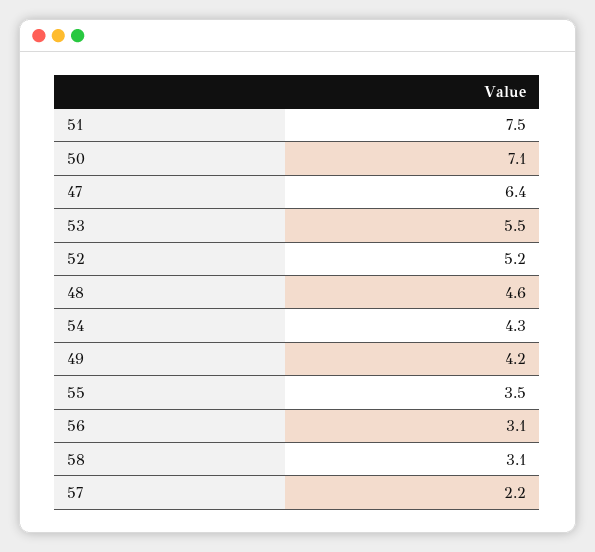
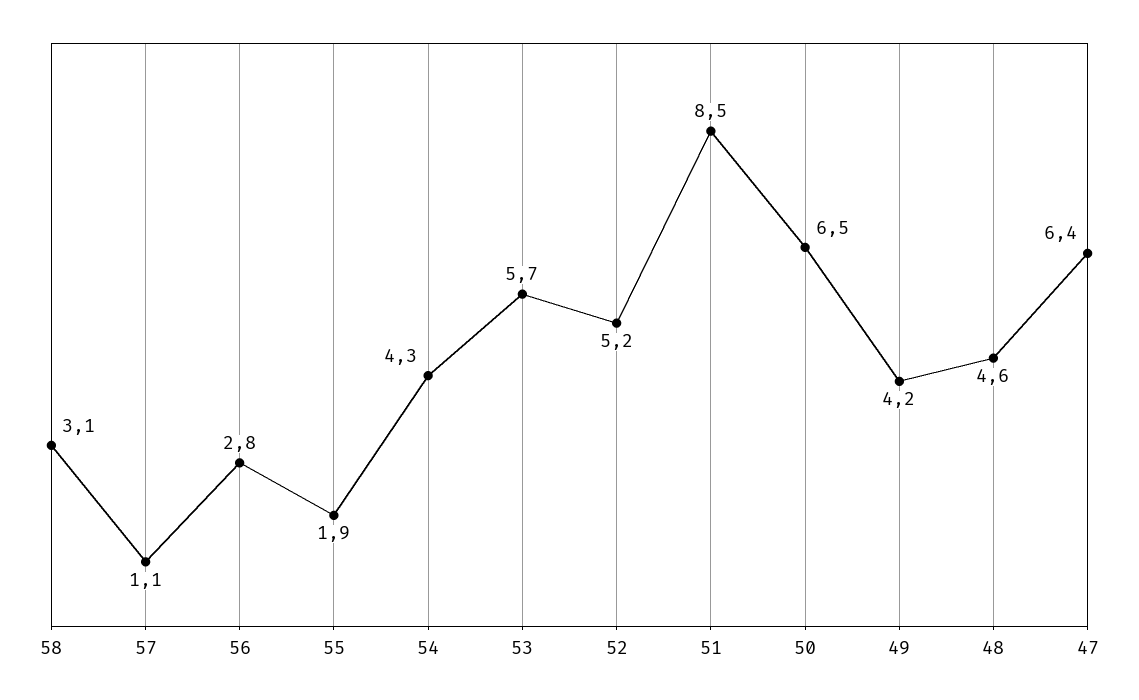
  {
-   "51": 7.5,
+   "51": 8.5,
-   "50": 7.1,
+   "50": 6.5,
    "47": 6.4,
-   "53": 5.5,
+   "53": 5.7,
    "52": 5.2,
    "48": 4.6,
    "54": 4.3,
    "49": 4.2,
-   "55": 3.5,
+   "55": 1.9,
-   "56": 3.1,
+   "56": 2.8,
    "58": 3.1,
-   "57": 2.2
+   "57": 1.1
  }

